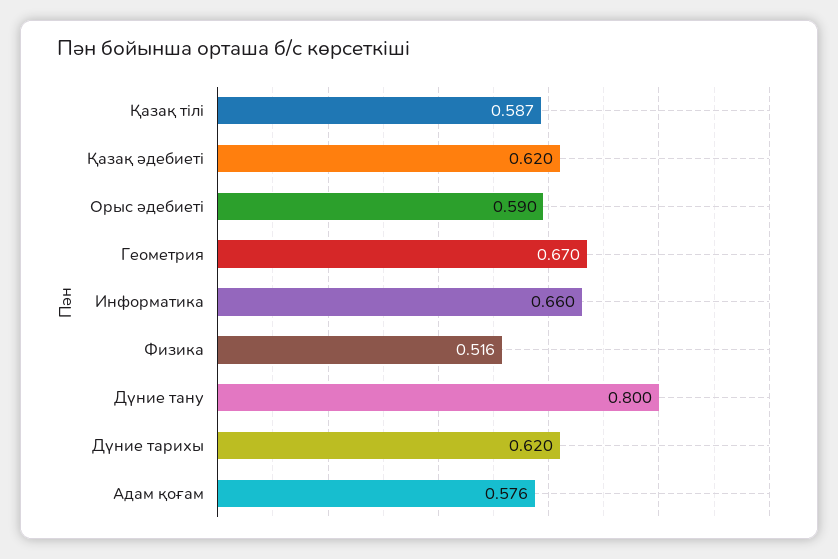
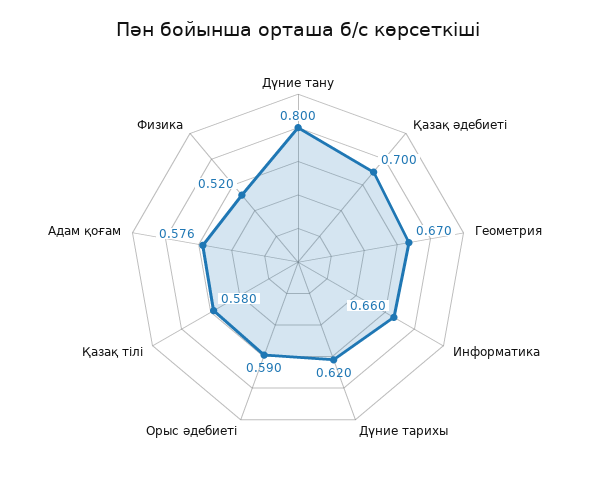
  {
-   "Қазақ тілі": 0.587,
+   "Қазақ тілі": 0.58,
-   "Қазақ әдебиеті": 0.62,
+   "Қазақ әдебиеті": 0.7,
    "Орыс әдебиеті": 0.59,
    "Геометрия": 0.67,
    "Информатика": 0.66,
-   "Физика": 0.516,
+   "Физика": 0.52,
    "Дүние тану": 0.8,
    "Дүние тарихы": 0.62,
    "Адам қоғам": 0.576
  }

